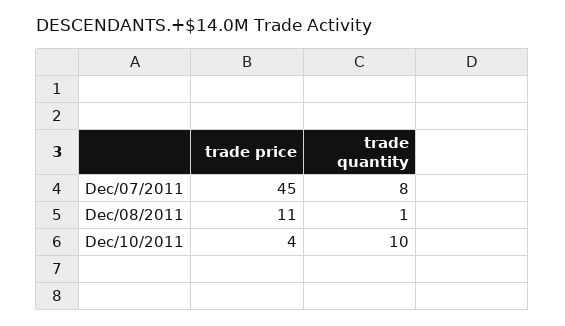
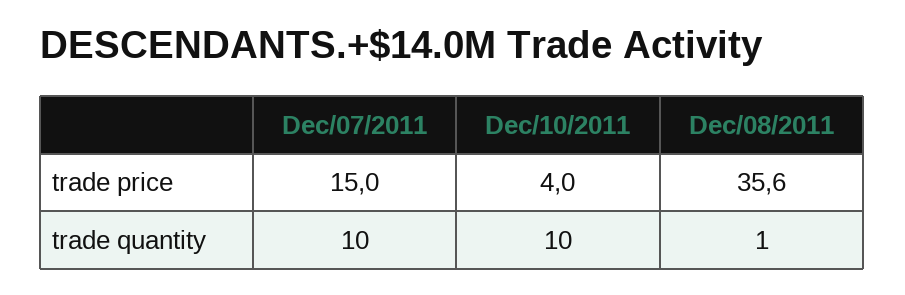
  {
    "trade price": {
-     "Dec/07/2011": 45,
+     "Dec/07/2011": 15,
-     "Dec/08/2011": 11,
+     "Dec/08/2011": 35.6,
      "Dec/10/2011": 4
    },
    "trade quantity": {
-     "Dec/07/2011": 8,
+     "Dec/07/2011": 10,
      "Dec/08/2011": 1,
      "Dec/10/2011": 10
    }
  }

